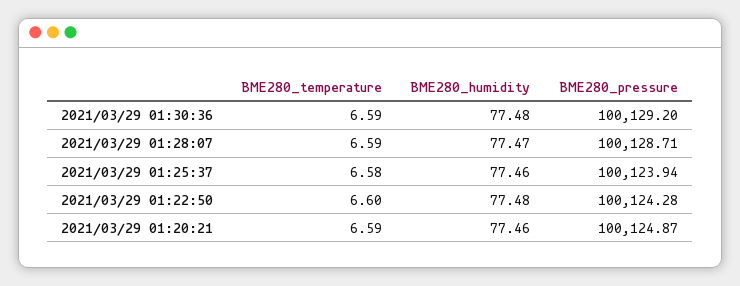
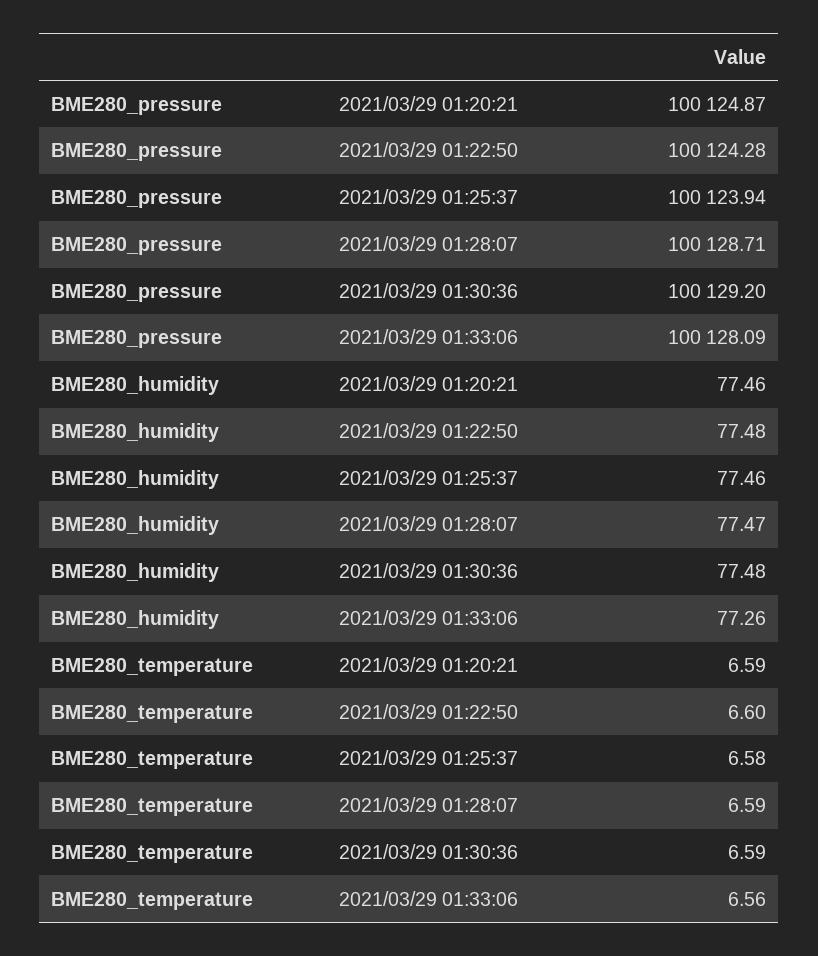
  {
    "BME280_temperature": {
      "2021/03/29 01:30:36": 6.59,
      "2021/03/29 01:28:07": 6.59,
      "2021/03/29 01:25:37": 6.58,
      "2021/03/29 01:22:50": 6.6,
-     "2021/03/29 01:20:21": 6.59
+     "2021/03/29 01:20:21": 6.59,
+     "2021/03/29 01:33:06": 6.56
    },
    "BME280_humidity": {
      "2021/03/29 01:30:36": 77.48,
      "2021/03/29 01:28:07": 77.47,
      "2021/03/29 01:25:37": 77.46,
      "2021/03/29 01:22:50": 77.48,
-     "2021/03/29 01:20:21": 77.46
+     "2021/03/29 01:20:21": 77.46,
+     "2021/03/29 01:33:06": 77.26
    },
    "BME280_pressure": {
      "2021/03/29 01:30:36": 100129.2,
      "2021/03/29 01:28:07": 100128.71,
      "2021/03/29 01:25:37": 100123.94,
      "2021/03/29 01:22:50": 100124.28,
-     "2021/03/29 01:20:21": 100124.87
+     "2021/03/29 01:20:21": 100124.87,
+     "2021/03/29 01:33:06": 100128.09
    }
  }

